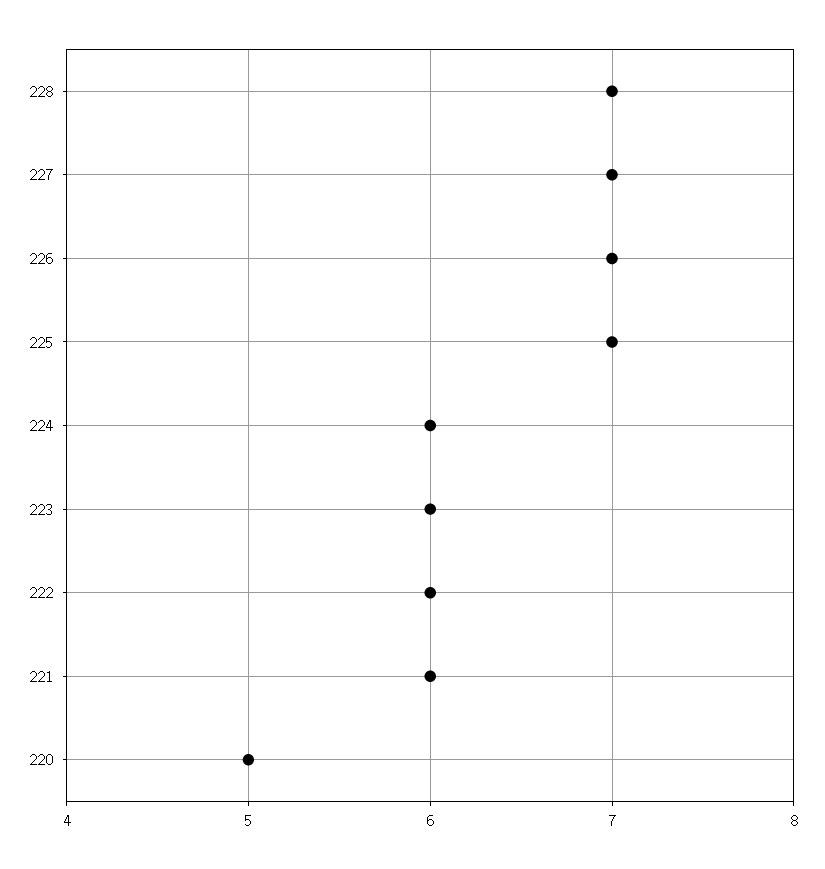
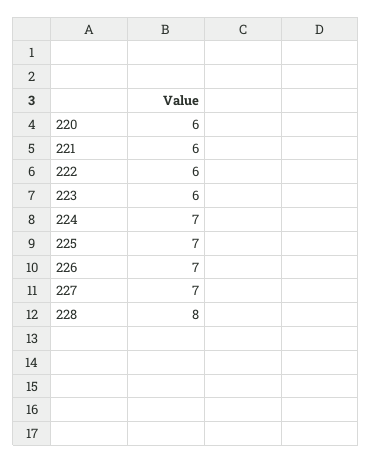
  {
-   "228": 7,
+   "228": 8,
    "227": 7,
    "226": 7,
    "225": 7,
-   "224": 6,
+   "224": 7,
    "223": 6,
    "222": 6,
    "221": 6,
-   "220": 5
+   "220": 6
  }

